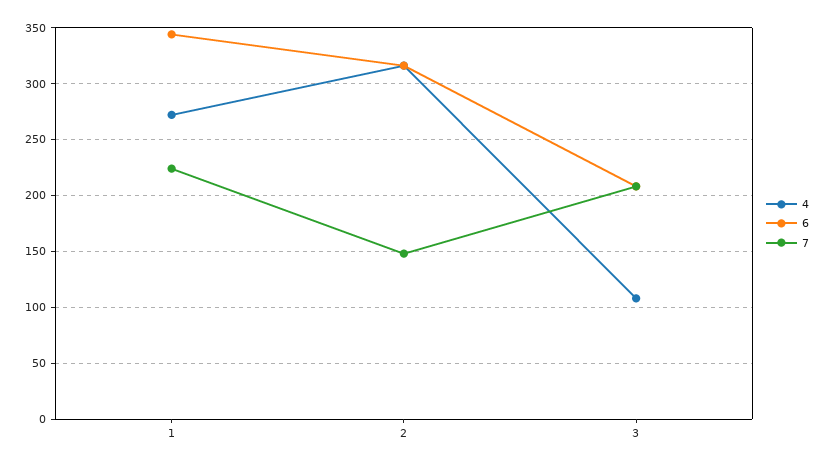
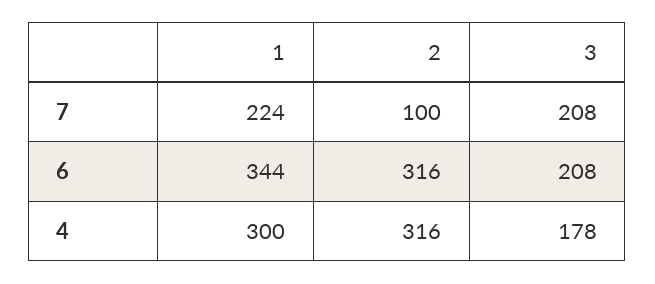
  {
    "4": {
-     "1": 270,
+     "1": 300,
      "2": 316,
-     "3": 110
+     "3": 178
    },
    "6": {
      "1": 344,
      "2": 316,
      "3": 208
    },
    "7": {
      "1": 224,
-     "2": 150,
+     "2": 100,
      "3": 208
    }
  }

